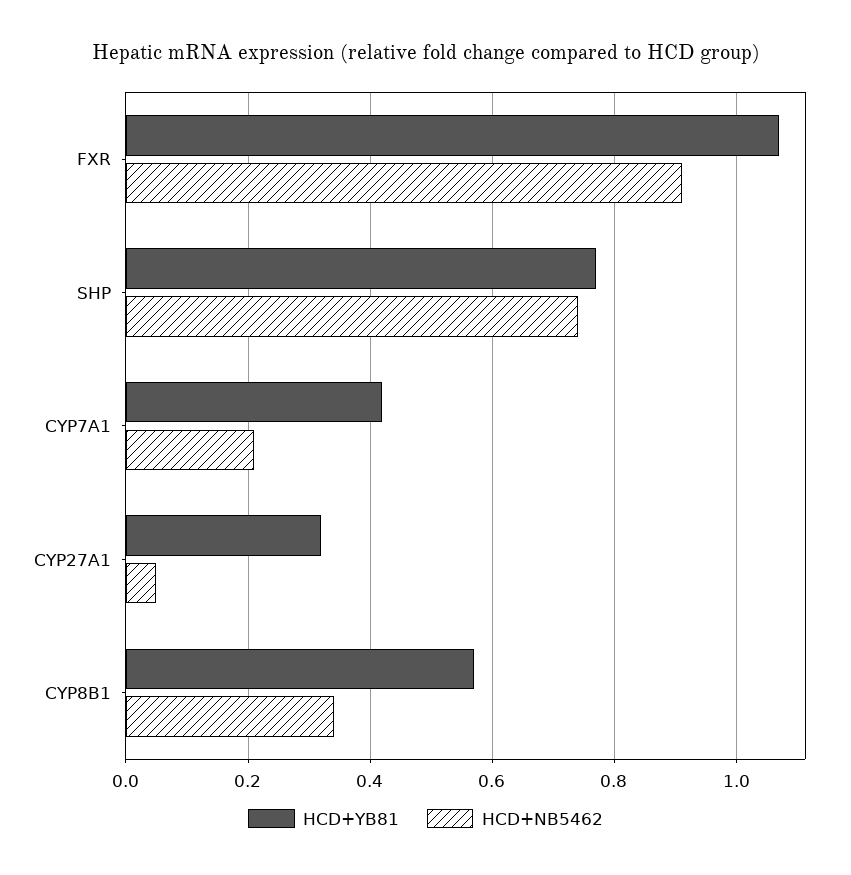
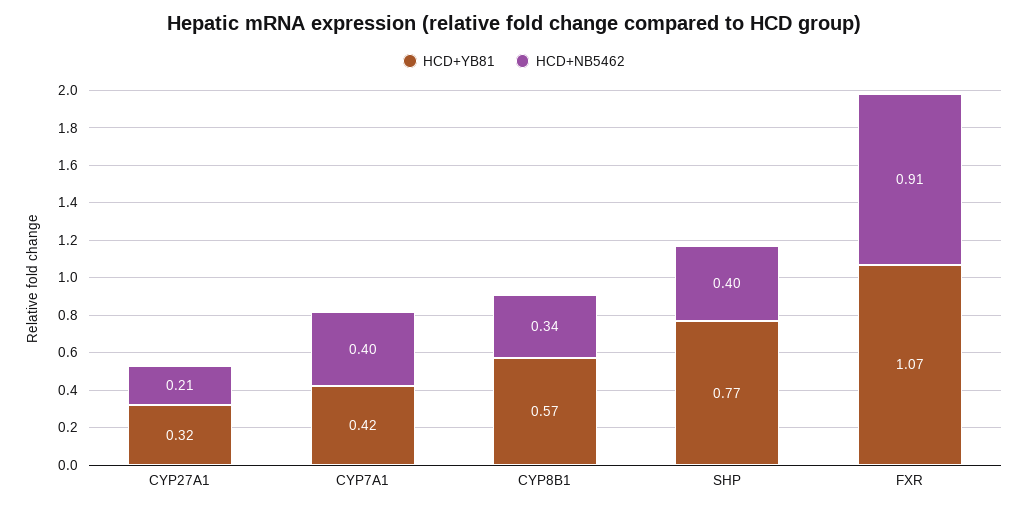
  {
    "HCD+YB81": {
      "FXR": 1.07,
      "SHP": 0.77,
      "CYP7A1": 0.42,
      "CYP27A1": 0.32,
      "CYP8B1": 0.57
    },
    "HCD+NB5462": {
      "FXR": 0.91,
-     "SHP": 0.75,
+     "SHP": 0.4,
-     "CYP7A1": 0.2,
+     "CYP7A1": 0.4,
-     "CYP27A1": 0.05,
+     "CYP27A1": 0.21,
      "CYP8B1": 0.34
    }
  }

